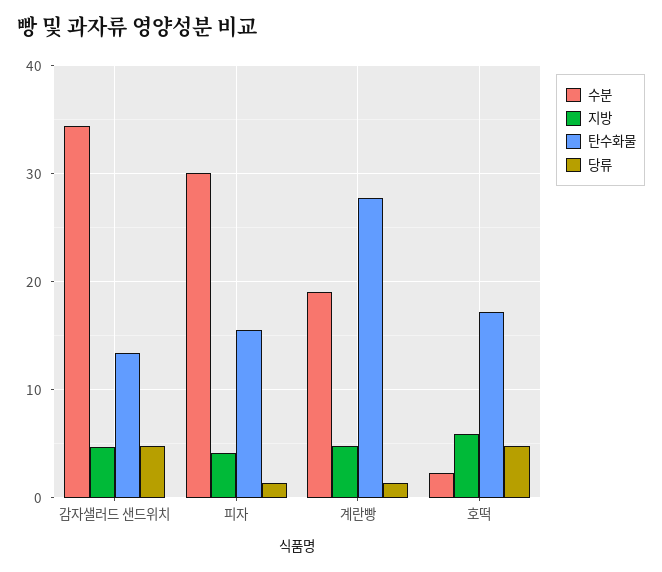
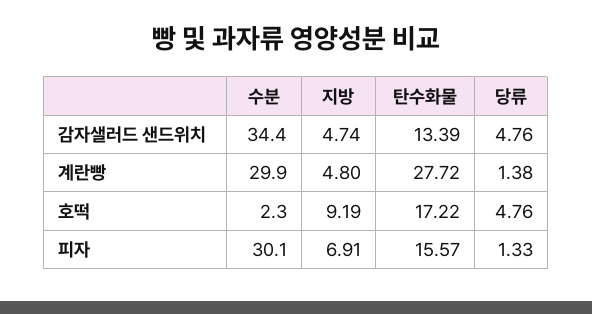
  {
    "수분": {
      "감자샐러드 샌드위치": 34.4,
      "피자": 30.1,
-     "계란빵": 19,
+     "계란빵": 29.9,
      "호떡": 2.3
    },
    "지방": {
      "감자샐러드 샌드위치": 4.74,
-     "피자": 4,
+     "피자": 6.91,
      "계란빵": 4.8,
-     "호떡": 6
+     "호떡": 9.19
    },
    "탄수화물": {
      "감자샐러드 샌드위치": 13.39,
      "피자": 15.57,
      "계란빵": 27.72,
      "호떡": 17.22
    },
    "당류": {
      "감자샐러드 샌드위치": 4.76,
      "피자": 1.33,
      "계란빵": 1.38,
      "호떡": 4.76
    }
  }

